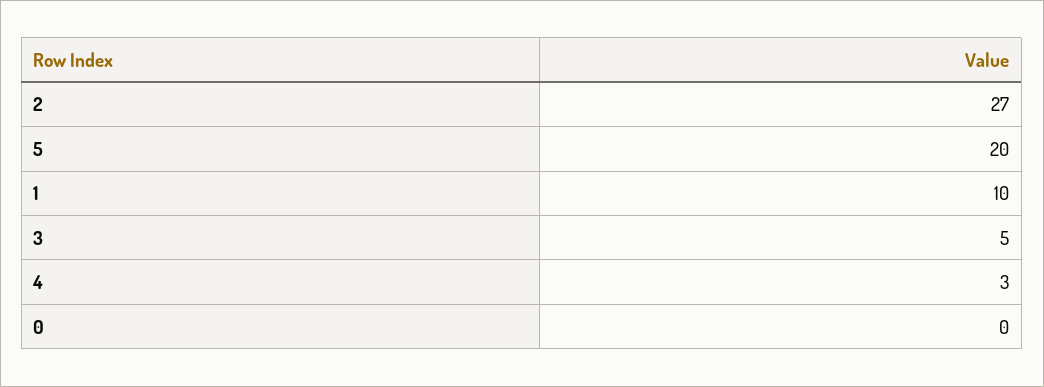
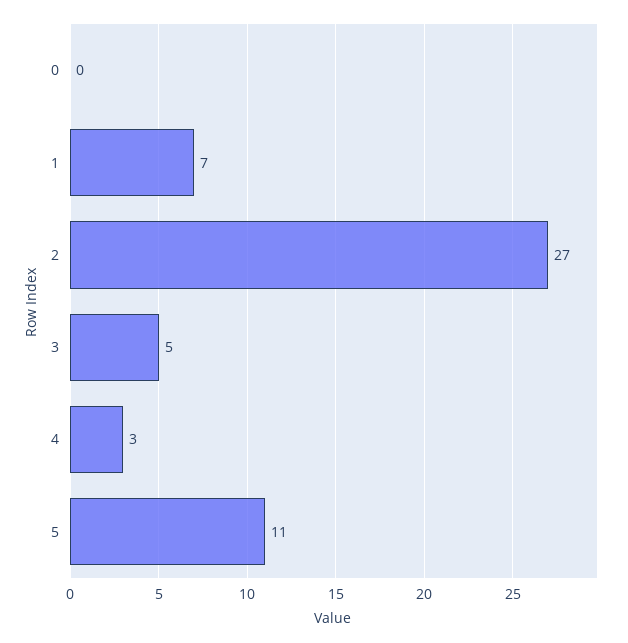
  {
    "2": 27,
-   "5": 20,
+   "5": 11,
-   "1": 10,
+   "1": 7,
    "3": 5,
    "4": 3,
    "0": 0
  }

